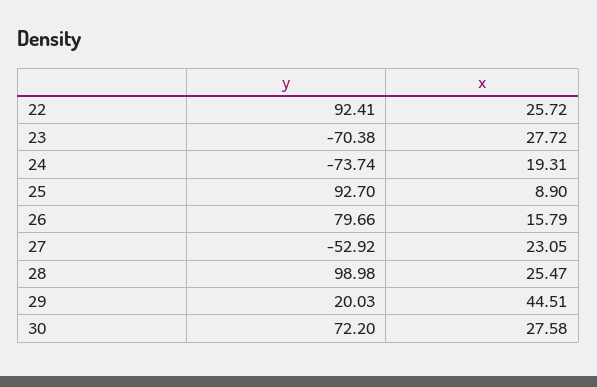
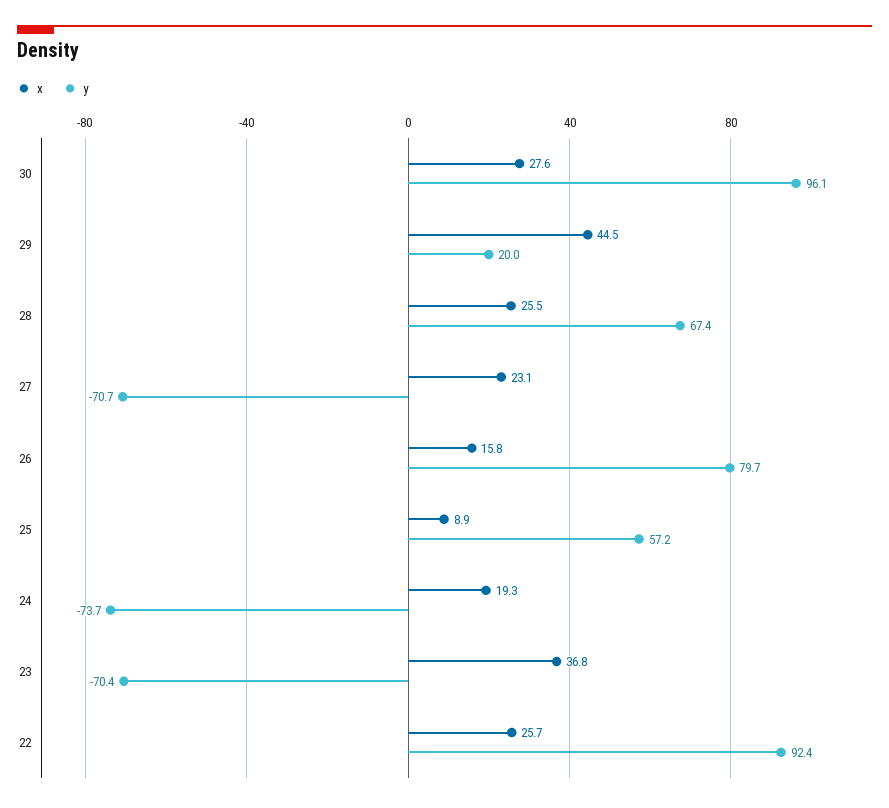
  {
    "y": {
      "22": 92.41,
      "23": -70.38,
      "24": -73.74,
-     "25": 92.7,
+     "25": 57.2,
      "26": 79.66,
-     "27": -52.92,
+     "27": -70.7,
-     "28": 98.98,
+     "28": 67.4,
      "29": 20.03,
-     "30": 72.2
+     "30": 96.1
    },
    "x": {
      "22": 25.72,
-     "23": 27.72,
+     "23": 36.8,
      "24": 19.31,
      "25": 8.9,
      "26": 15.79,
      "27": 23.05,
      "28": 25.47,
      "29": 44.51,
      "30": 27.58
    }
  }

